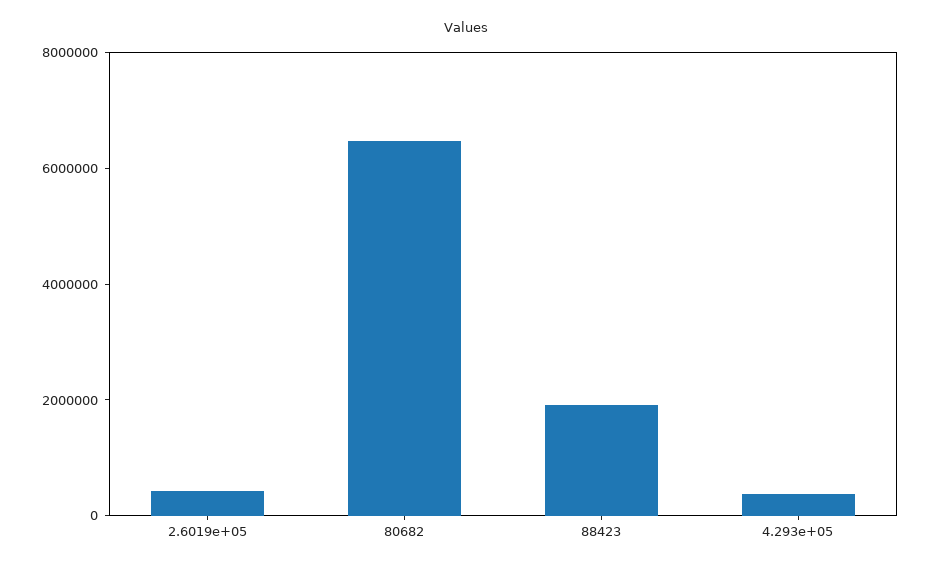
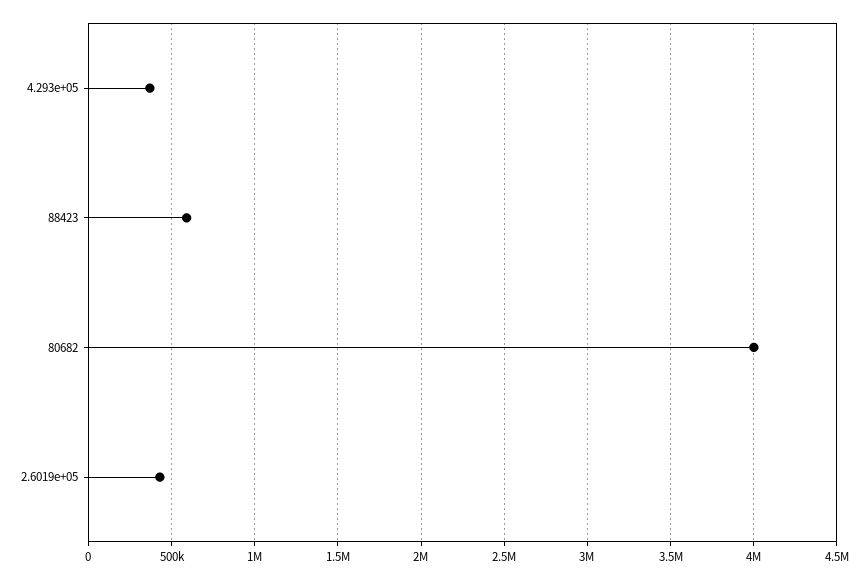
  {
    "2.6019e+05": 450000,
-   "80682": 6500000,
+   "80682": 4000000,
-   "88423": 2000000,
+   "88423": 600000,
    "4.293e+05": 350000
  }

